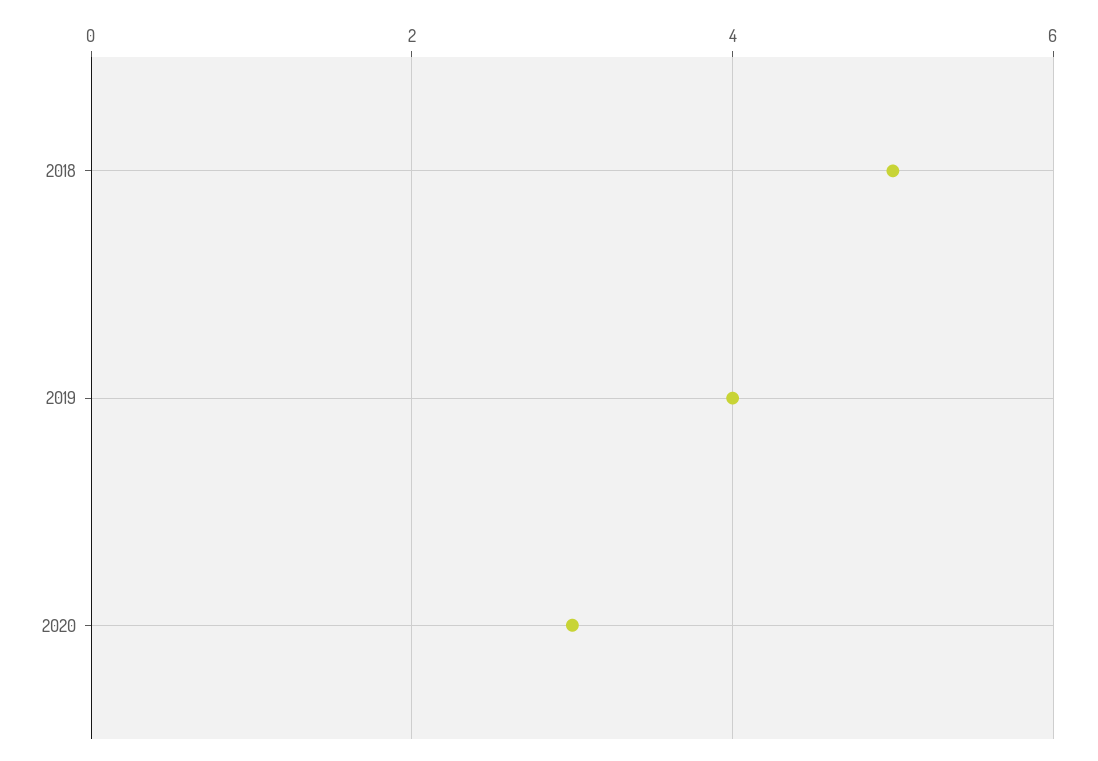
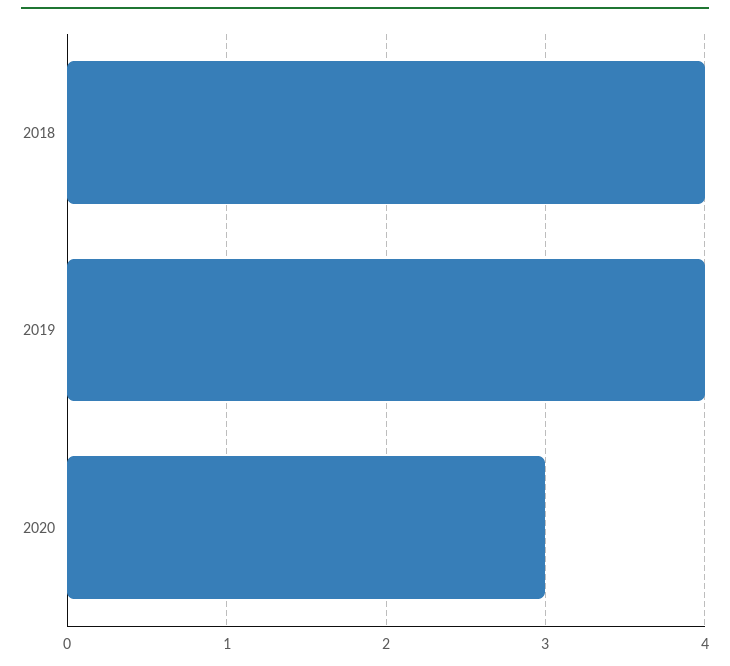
  {
-   "2018": 5,
+   "2018": 4,
    "2019": 4,
    "2020": 3
  }

